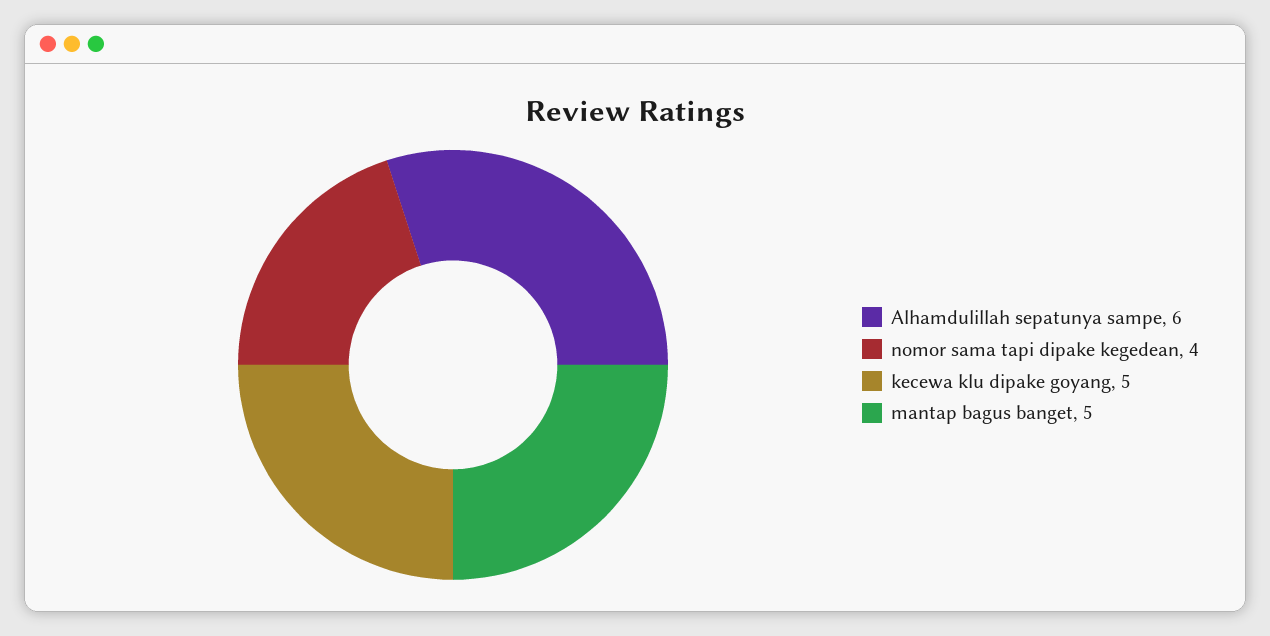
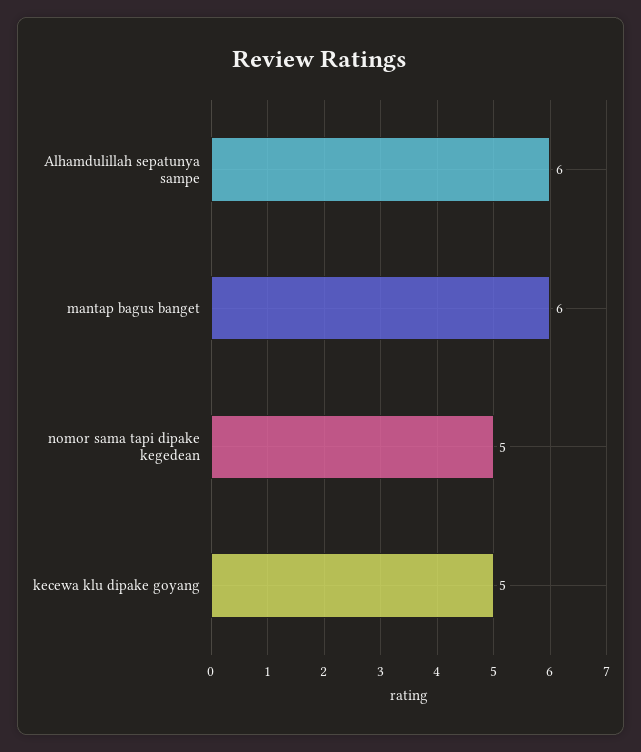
  {
    "Alhamdulillah sepatunya sampe": 6,
-   "nomor sama tapi dipake kegedean": 4,
+   "nomor sama tapi dipake kegedean": 5,
    "kecewa klu dipake goyang": 5,
-   "mantap bagus banget": 5
+   "mantap bagus banget": 6
  }

